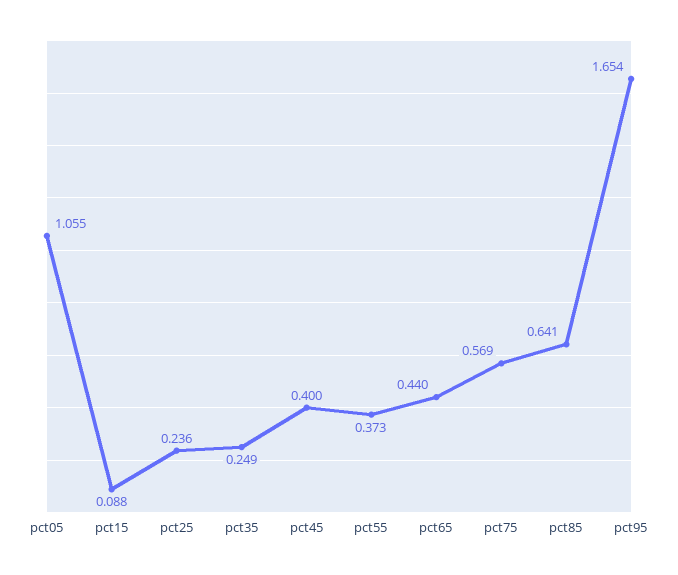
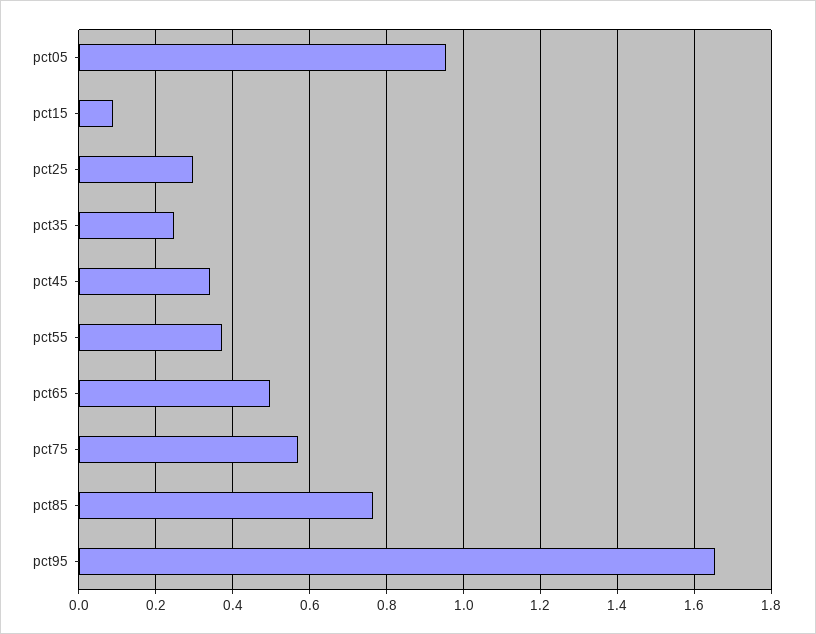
  {
-   "pct05": 1.055,
+   "pct05": 0.96,
    "pct15": 0.088,
-   "pct25": 0.236,
+   "pct25": 0.3,
    "pct35": 0.249,
-   "pct45": 0.4,
+   "pct45": 0.34,
    "pct55": 0.373,
-   "pct65": 0.44,
+   "pct65": 0.5,
    "pct75": 0.569,
-   "pct85": 0.641,
+   "pct85": 0.76,
    "pct95": 1.654
  }

